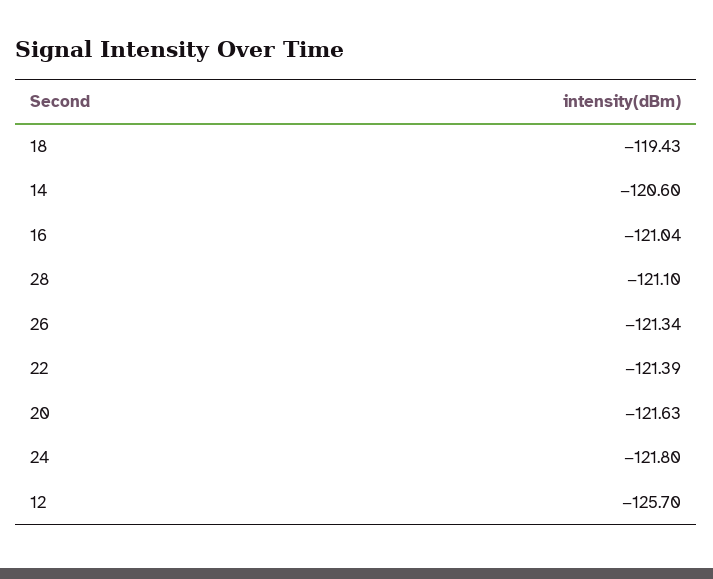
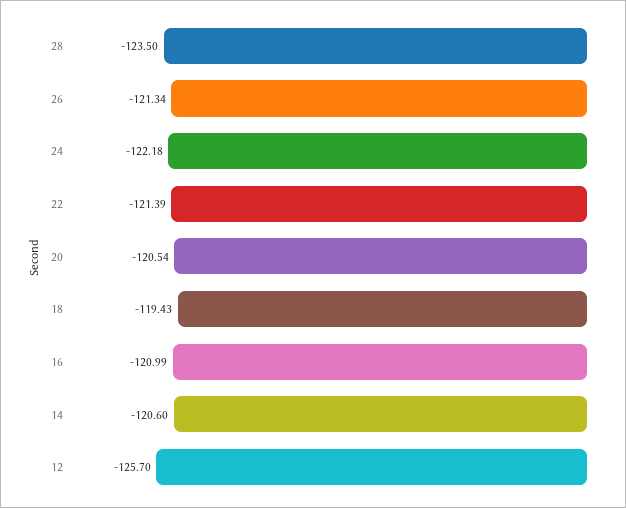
  {
    "18": -119.43,
    "14": -120.6,
-   "16": -121.04,
+   "16": -120.99,
-   "28": -121.1,
+   "28": -123.5,
    "26": -121.34,
    "22": -121.39,
-   "20": -121.63,
+   "20": -120.54,
-   "24": -121.8,
+   "24": -122.18,
    "12": -125.7
  }

